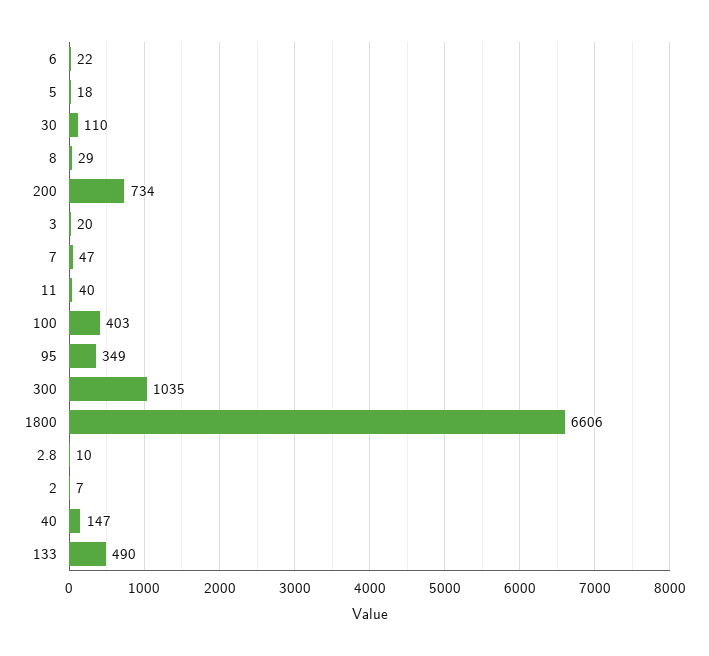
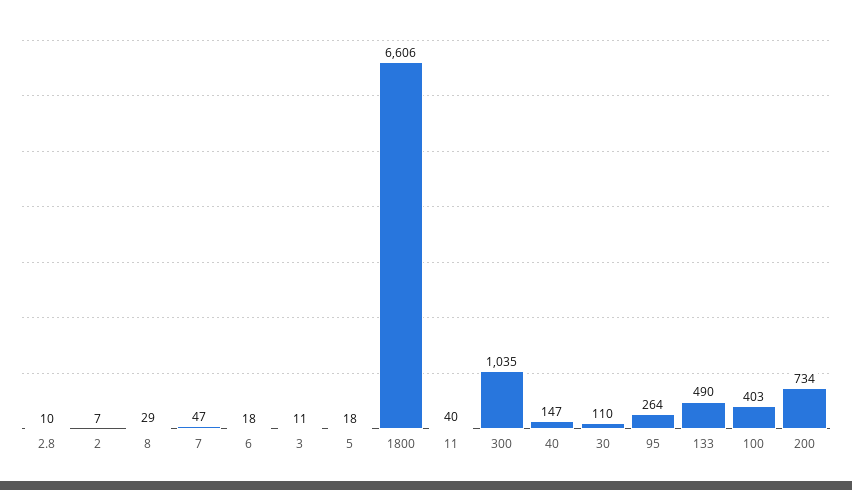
  {
-   "6": 22,
+   "6": 18,
    "5": 18,
    "30": 110,
    "8": 29,
    "200": 734,
-   "3": 20,
+   "3": 11,
    "7": 47,
    "11": 40,
    "100": 403,
-   "95": 349,
+   "95": 264,
    "300": 1035,
    "1800": 6606,
    "2.8": 10,
    "2": 7,
    "40": 147,
    "133": 490
  }

